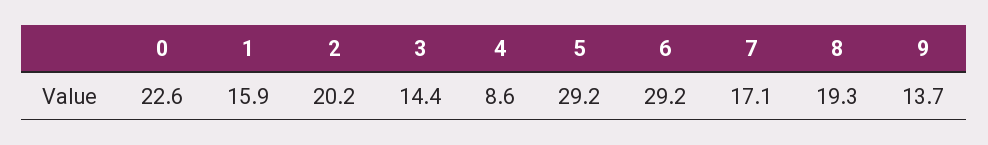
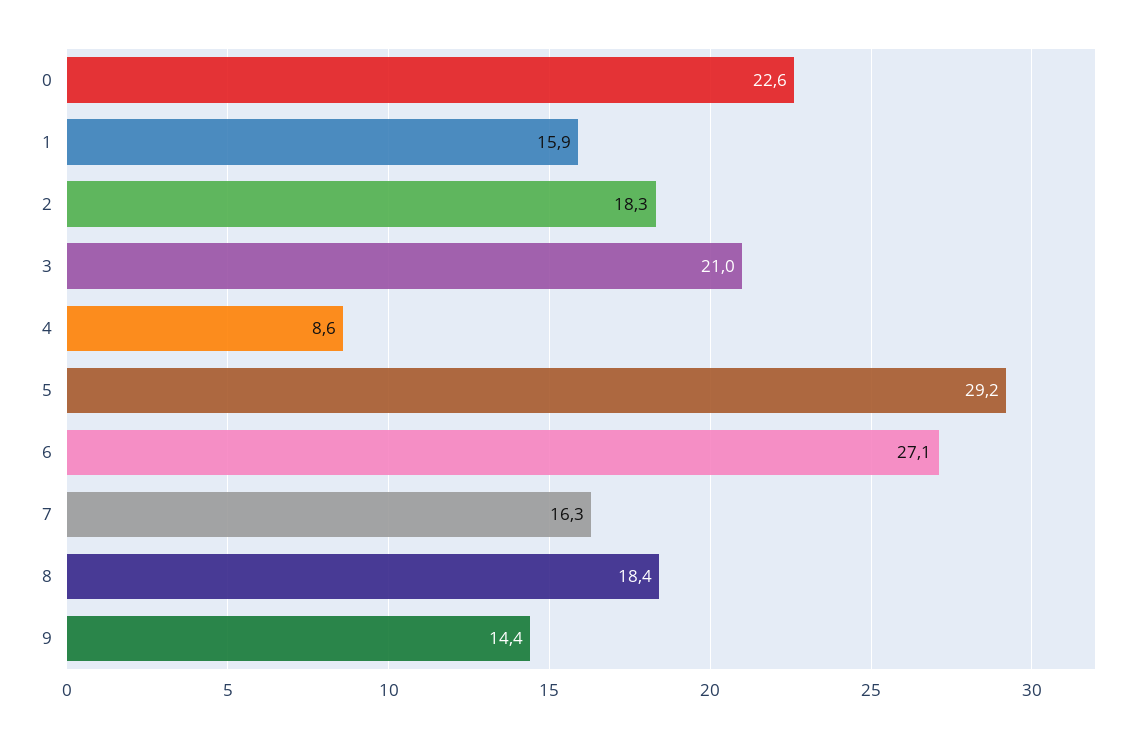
  {
    "0": 22.6,
    "1": 15.9,
-   "2": 20.2,
+   "2": 18.3,
-   "3": 14.4,
+   "3": 21,
    "4": 8.6,
    "5": 29.2,
-   "6": 29.2,
+   "6": 27.1,
-   "7": 17.1,
+   "7": 16.3,
-   "8": 19.3,
+   "8": 18.4,
-   "9": 13.7
+   "9": 14.4
  }

